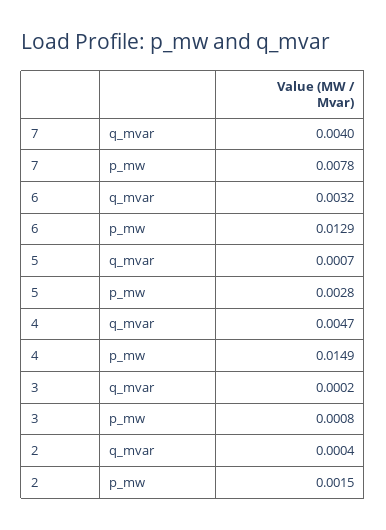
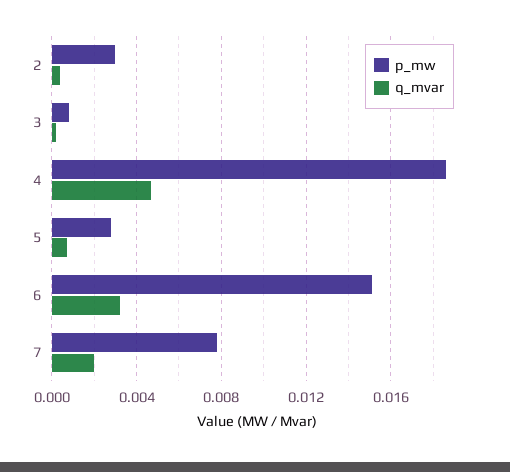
  {
    "q_mvar": {
-     "7": 0.004,
+     "7": 0.002,
      "6": 0.0032,
      "5": 0.0007,
      "4": 0.0047,
      "3": 0.0002,
      "2": 0.0004
    },
    "p_mw": {
      "7": 0.0078,
-     "6": 0.0129,
+     "6": 0.015,
      "5": 0.0028,
-     "4": 0.0149,
+     "4": 0.0185,
      "3": 0.0008,
-     "2": 0.0015
+     "2": 0.003
    }
  }

